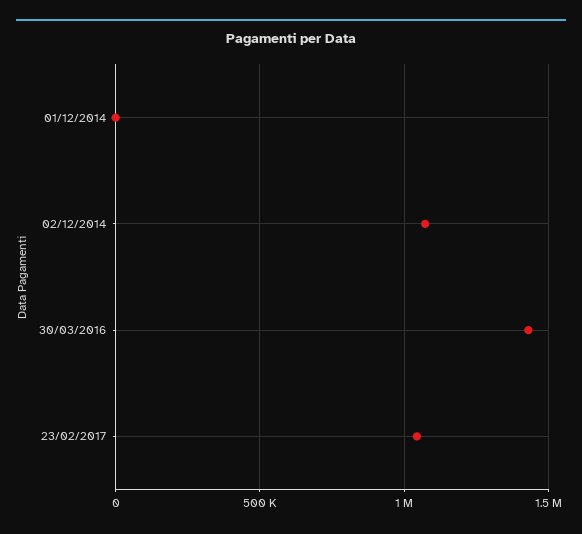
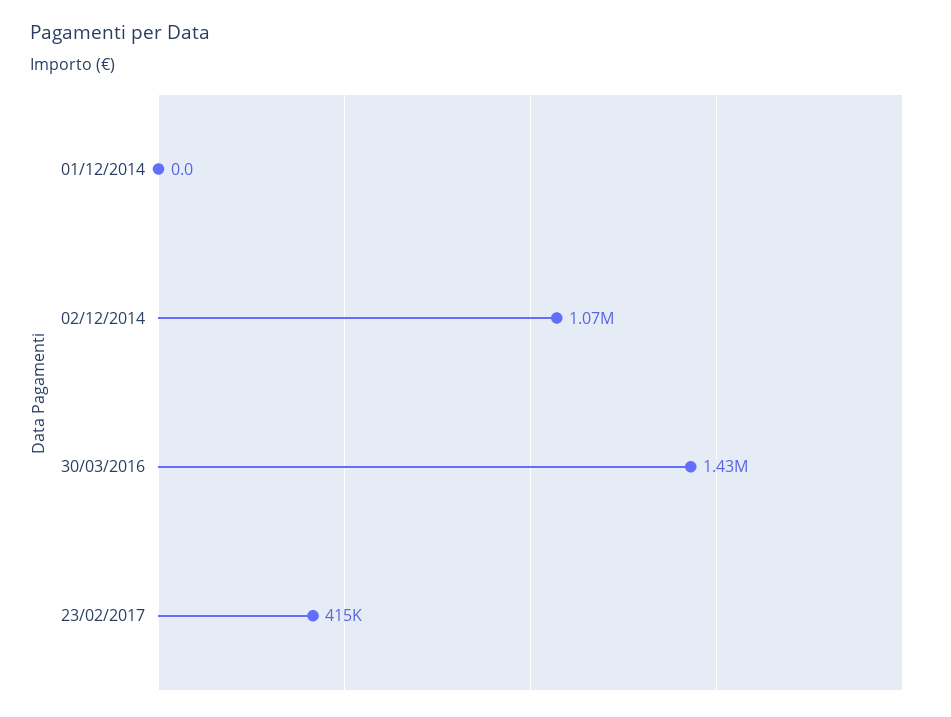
  {
    "01/12/2014": 0,
    "02/12/2014": 1070000,
    "30/03/2016": 1430000,
-   "23/02/2017": 1050000
+   "23/02/2017": 415000
  }

